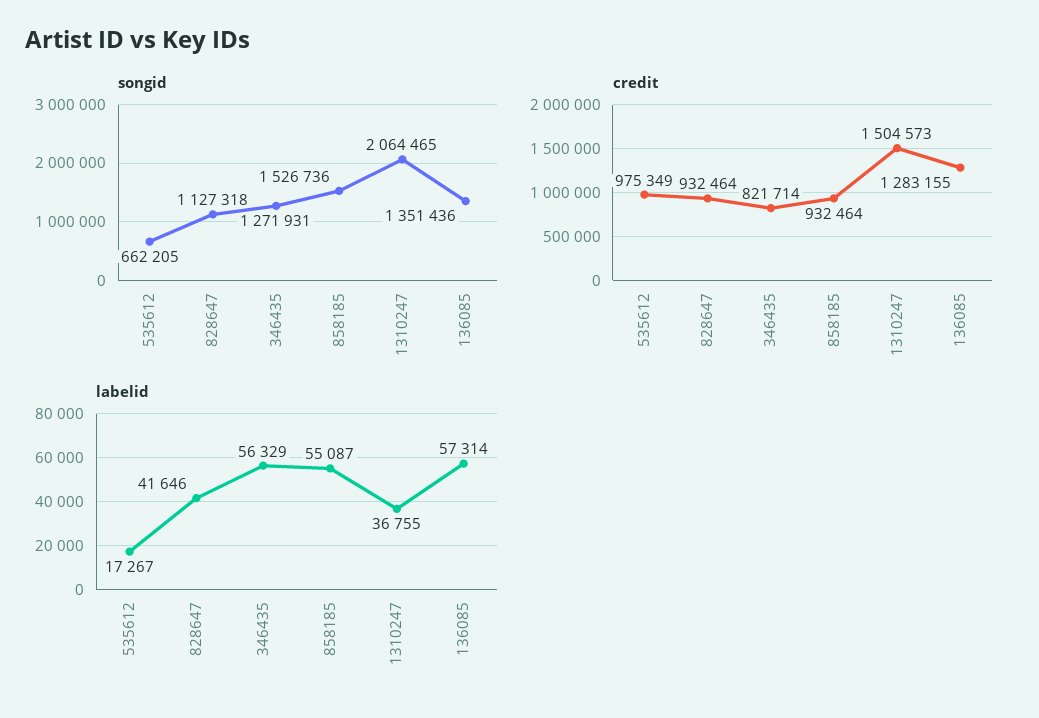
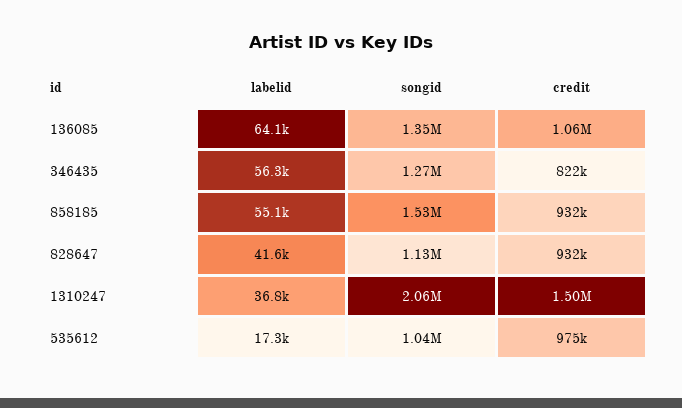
  {
    "songid": {
-     "535612": 662205,
+     "535612": 1040000,
      "828647": 1127318,
      "346435": 1271931,
      "858185": 1526736,
      "1310247": 2064465,
      "136085": 1351436
    },
    "credit": {
      "535612": 975349,
      "828647": 932464,
      "346435": 821714,
      "858185": 932464,
      "1310247": 1504573,
-     "136085": 1283155
+     "136085": 1060000
    },
    "labelid": {
      "535612": 17267,
      "828647": 41646,
      "346435": 56329,
      "858185": 55087,
      "1310247": 36755,
-     "136085": 57314
+     "136085": 64100
    }
  }

